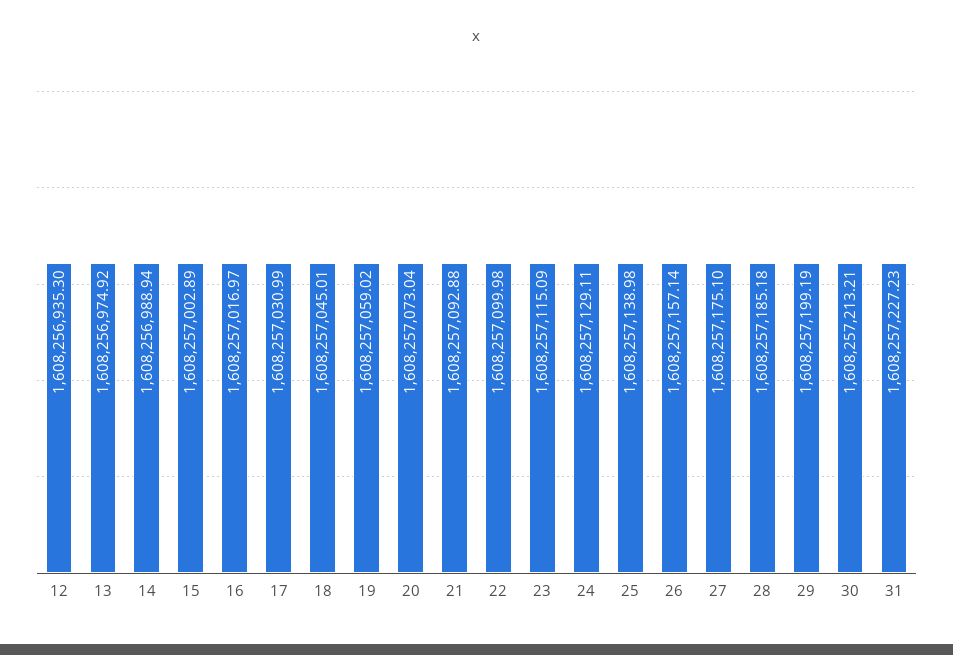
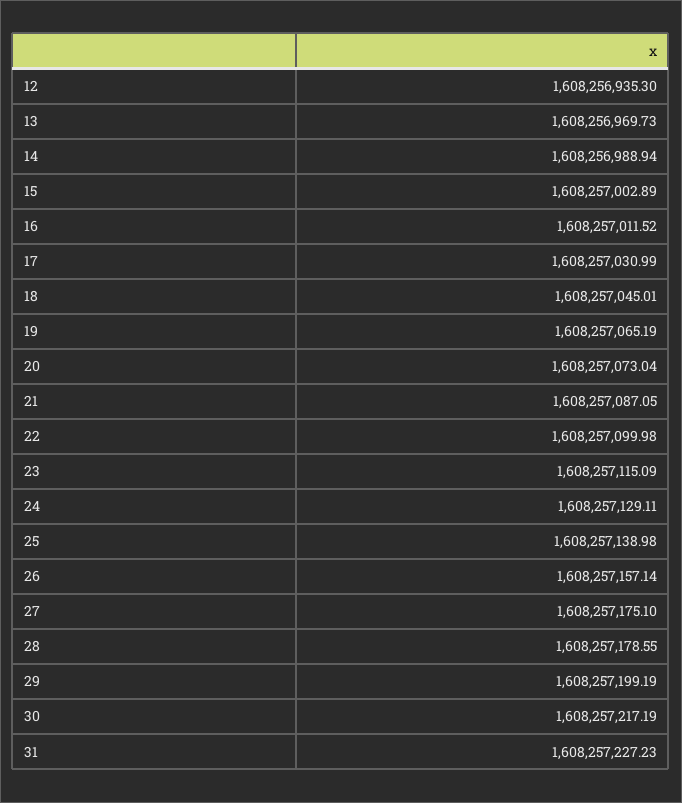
  {
    "12": 1608256935.3,
-   "13": 1608256974.92,
+   "13": 1608256969.73,
    "14": 1608256988.94,
    "15": 1608257002.89,
-   "16": 1608257016.97,
+   "16": 1608257011.52,
    "17": 1608257030.99,
    "18": 1608257045.01,
-   "19": 1608257059.02,
+   "19": 1608257065.19,
    "20": 1608257073.04,
-   "21": 1608257092.88,
+   "21": 1608257087.05,
    "22": 1608257099.98,
    "23": 1608257115.09,
    "24": 1608257129.11,
    "25": 1608257138.98,
    "26": 1608257157.14,
    "27": 1608257175.1,
-   "28": 1608257185.18,
+   "28": 1608257178.55,
    "29": 1608257199.19,
-   "30": 1608257213.21,
+   "30": 1608257217.19,
    "31": 1608257227.23
  }

